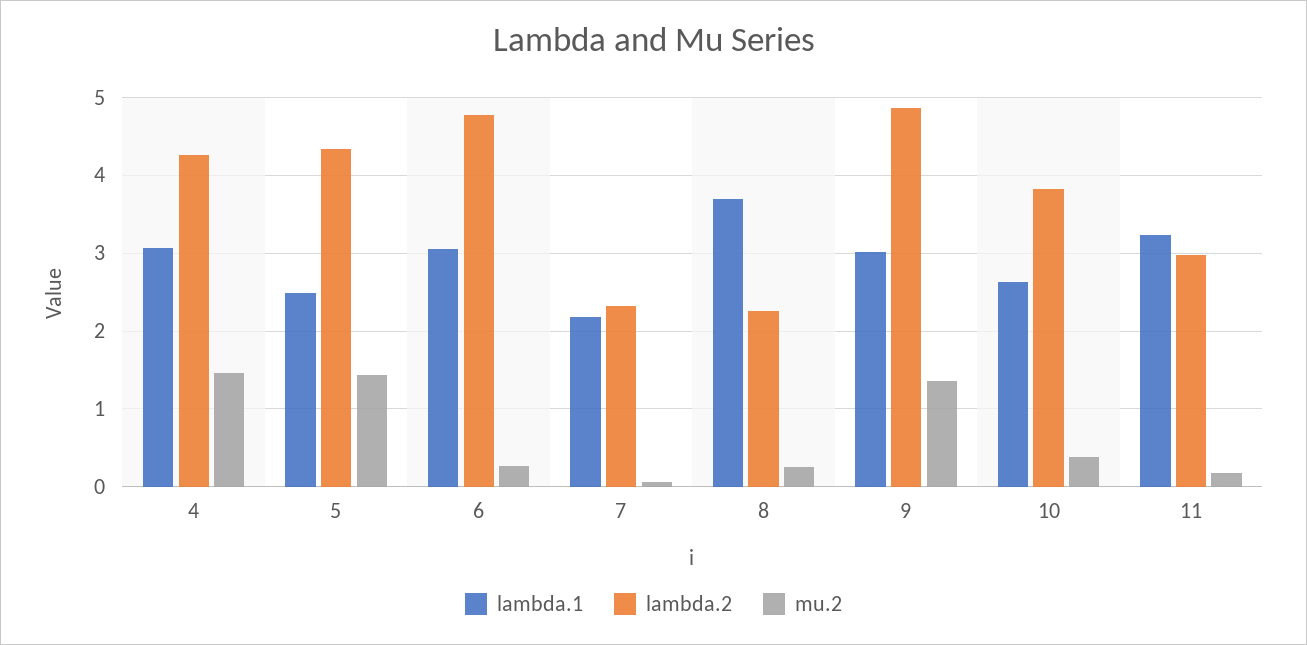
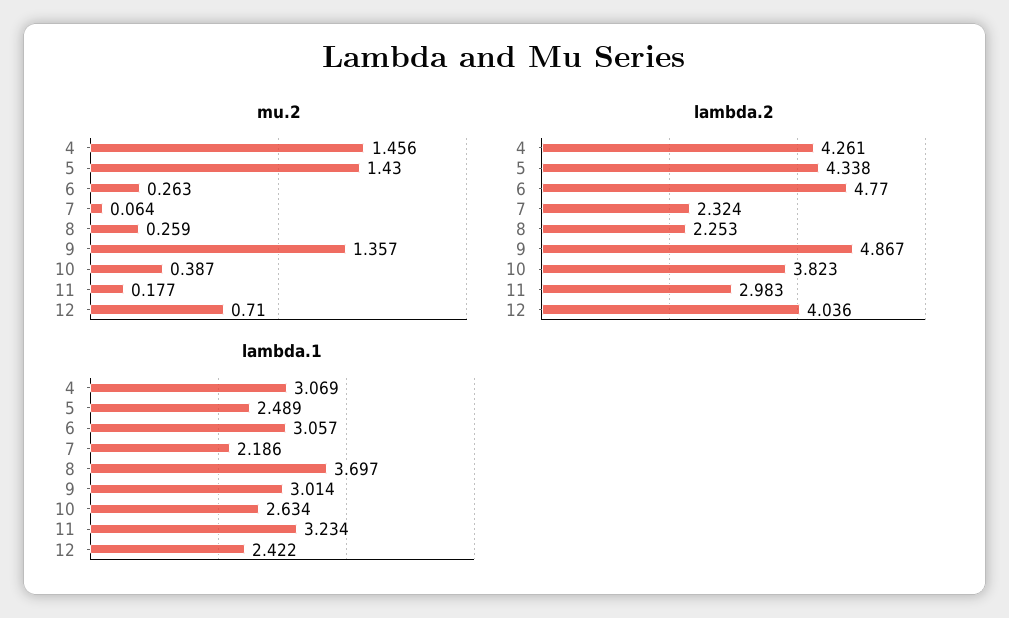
  {
    "lambda.1": {
      "4": 3.069,
      "5": 2.489,
      "6": 3.057,
      "7": 2.186,
      "8": 3.697,
      "9": 3.014,
      "10": 2.634,
-     "11": 3.234
+     "11": 3.234,
+     "12": 2.422
    },
    "lambda.2": {
      "4": 4.261,
      "5": 4.338,
      "6": 4.77,
      "7": 2.324,
      "8": 2.253,
      "9": 4.867,
      "10": 3.823,
-     "11": 2.983
+     "11": 2.983,
+     "12": 4.036
    },
    "mu.2": {
      "4": 1.456,
      "5": 1.43,
      "6": 0.263,
      "7": 0.064,
      "8": 0.259,
      "9": 1.357,
      "10": 0.387,
-     "11": 0.177
+     "11": 0.177,
+     "12": 0.71
    }
  }

